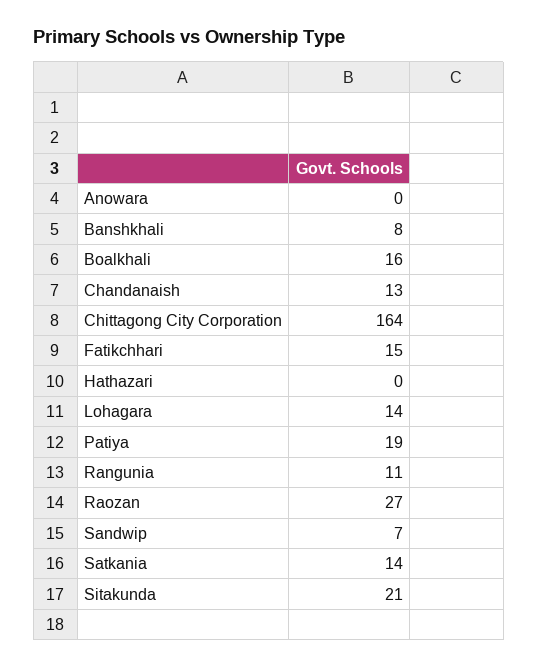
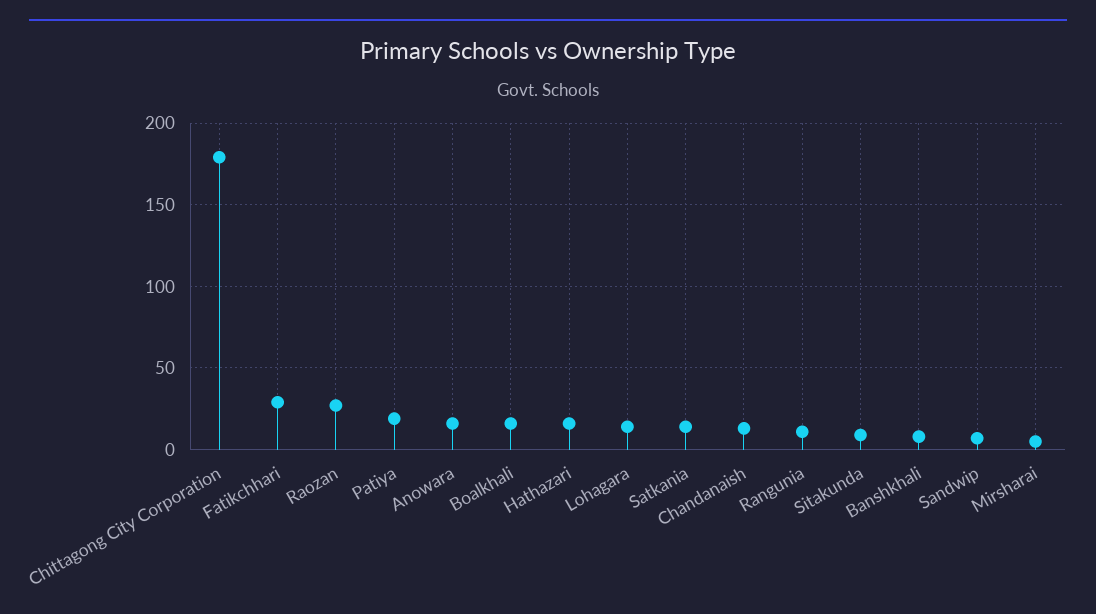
  {
-   "Anowara": 0,
+   "Anowara": 15,
    "Banshkhali": 8,
    "Boalkhali": 16,
    "Chandanaish": 13,
-   "Chittagong City Corporation": 164,
+   "Chittagong City Corporation": 180,
-   "Fatikchhari": 15,
+   "Fatikchhari": 30,
-   "Hathazari": 0,
+   "Hathazari": 15,
    "Lohagara": 14,
    "Patiya": 19,
    "Rangunia": 11,
    "Raozan": 27,
    "Sandwip": 7,
    "Satkania": 14,
-   "Sitakunda": 21
+   "Sitakunda": 10,
+   "Mirsharai": 5
  }

